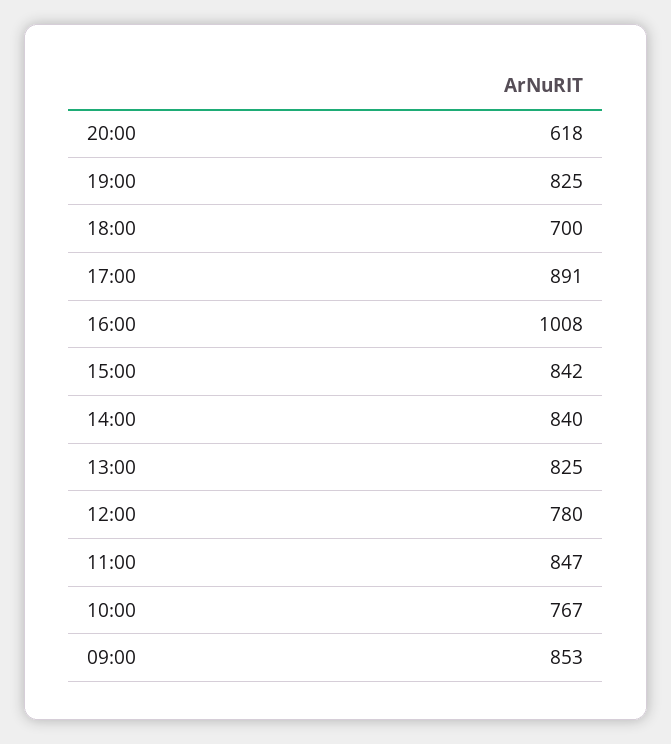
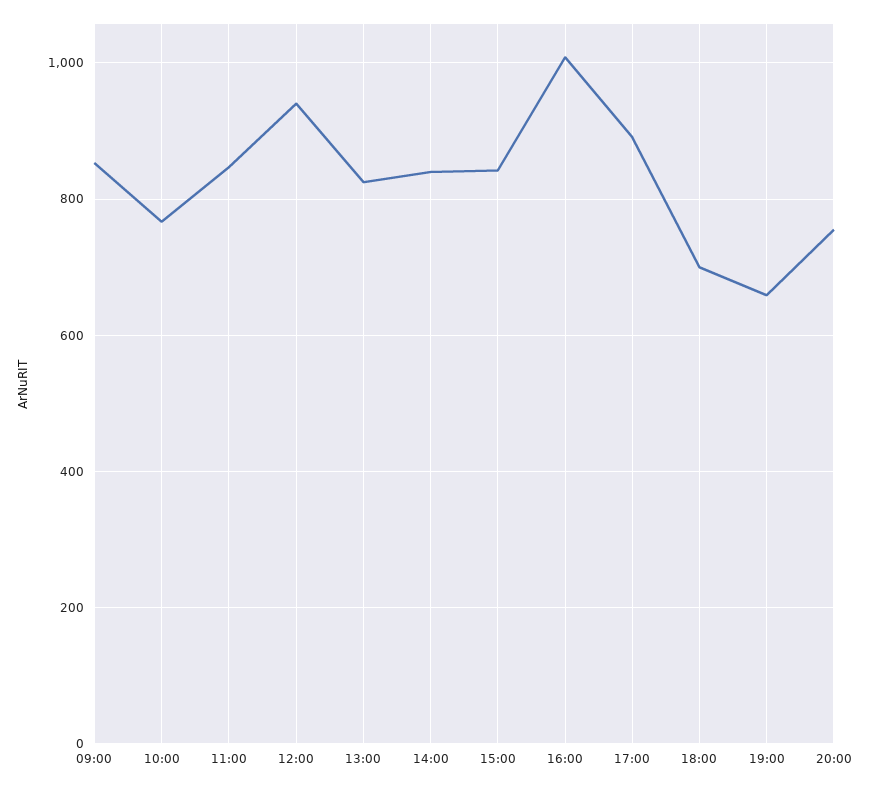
  {
-   "20:00": 618,
+   "20:00": 760,
-   "19:00": 825,
+   "19:00": 660,
    "18:00": 700,
    "17:00": 891,
    "16:00": 1008,
    "15:00": 842,
    "14:00": 840,
    "13:00": 825,
-   "12:00": 780,
+   "12:00": 940,
    "11:00": 847,
    "10:00": 767,
    "09:00": 853
  }

